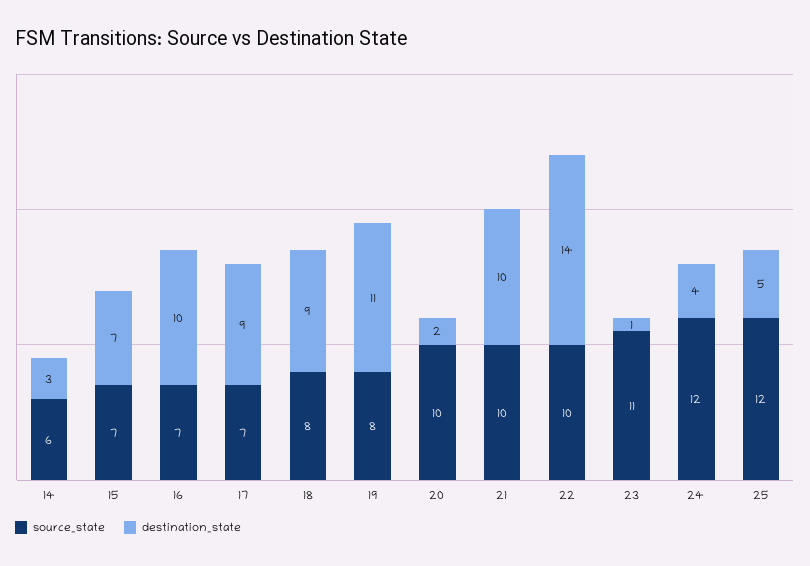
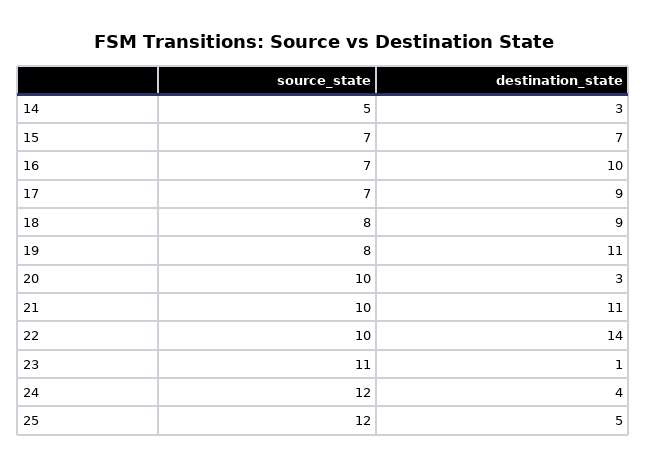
  {
    "source_state": {
-     "14": 6,
+     "14": 5,
      "15": 7,
      "16": 7,
      "17": 7,
      "18": 8,
      "19": 8,
      "20": 10,
      "21": 10,
      "22": 10,
      "23": 11,
      "24": 12,
      "25": 12
    },
    "destination_state": {
      "14": 3,
      "15": 7,
      "16": 10,
      "17": 9,
      "18": 9,
      "19": 11,
-     "20": 2,
+     "20": 3,
-     "21": 10,
+     "21": 11,
      "22": 14,
      "23": 1,
      "24": 4,
      "25": 5
    }
  }

